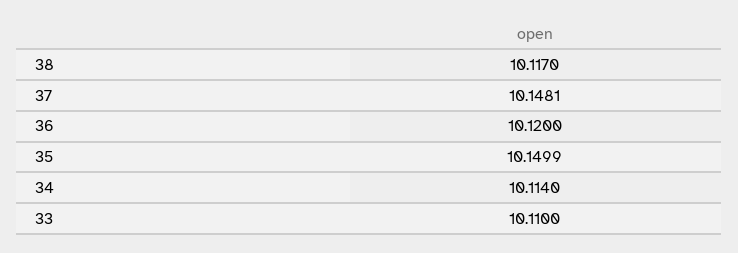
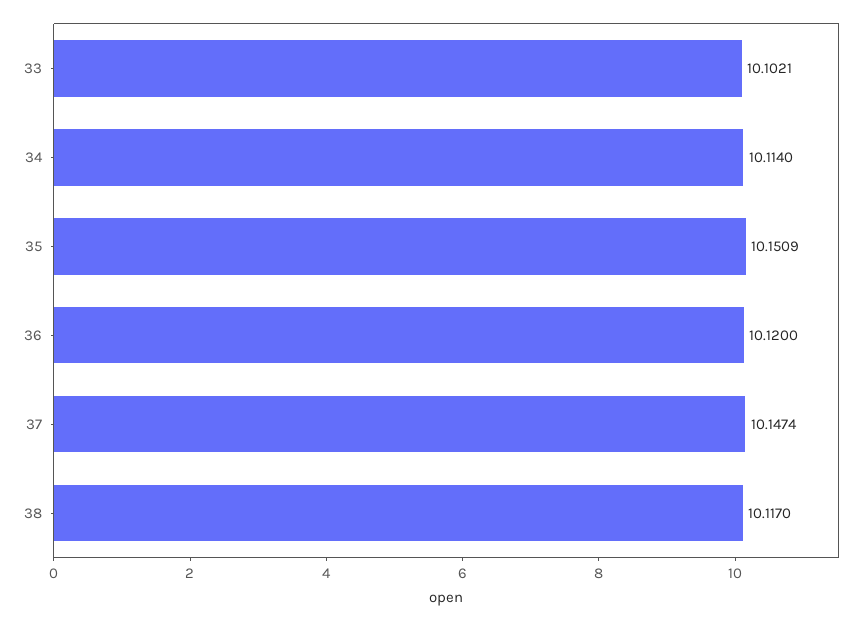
  {
    "38": 10.117,
-   "37": 10.1481,
+   "37": 10.1474,
    "36": 10.12,
-   "35": 10.1499,
+   "35": 10.1509,
    "34": 10.114,
-   "33": 10.11
+   "33": 10.1021
  }

